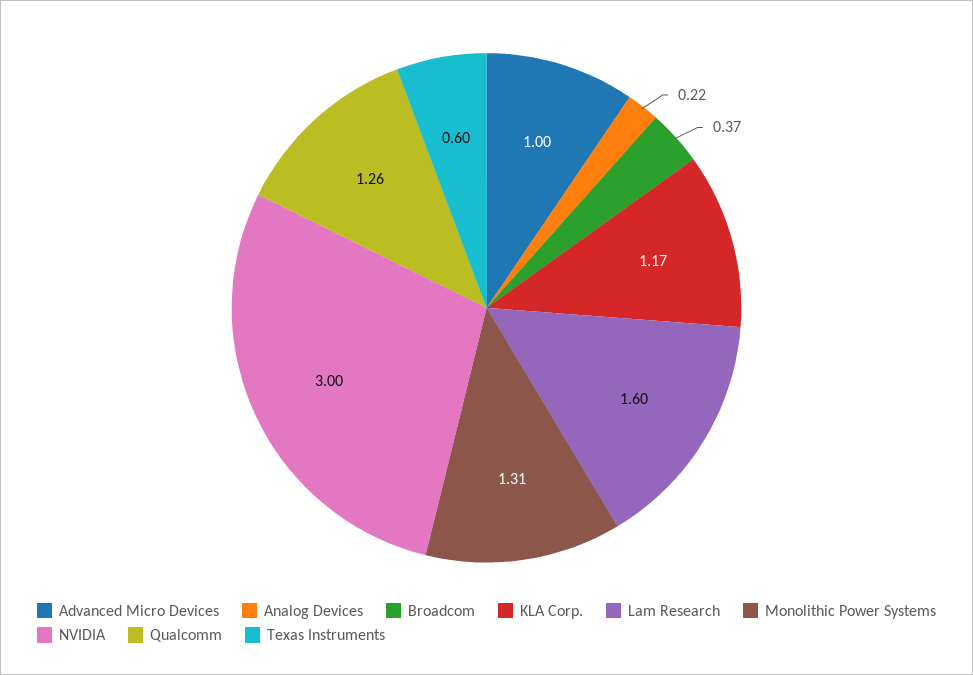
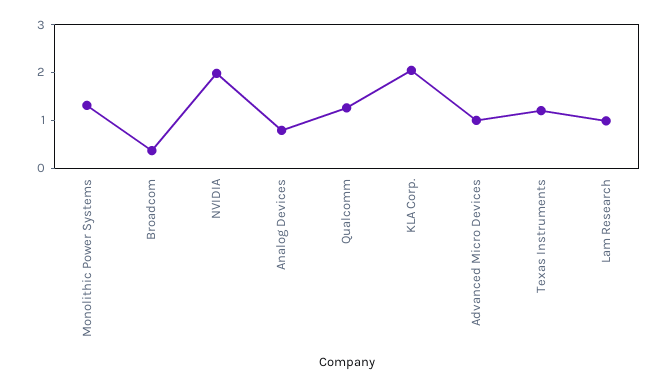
  {
    "Advanced Micro Devices": 1,
-   "Analog Devices": 0.22,
+   "Analog Devices": 0.8,
    "Broadcom": 0.37,
-   "KLA Corp.": 1.17,
+   "KLA Corp.": 2,
-   "Lam Research": 1.6,
+   "Lam Research": 1,
    "Monolithic Power Systems": 1.31,
-   "NVIDIA": 3,
+   "NVIDIA": 2,
    "Qualcomm": 1.26,
-   "Texas Instruments": 0.6
+   "Texas Instruments": 1.2
  }

